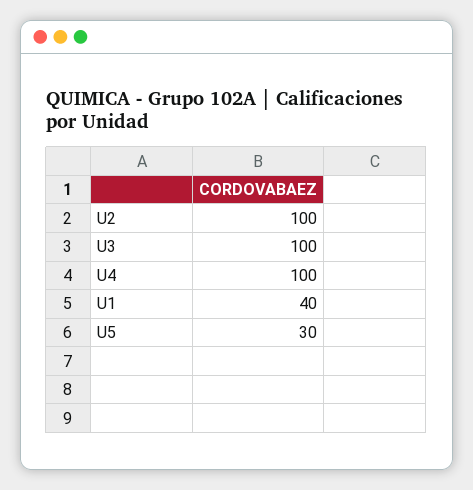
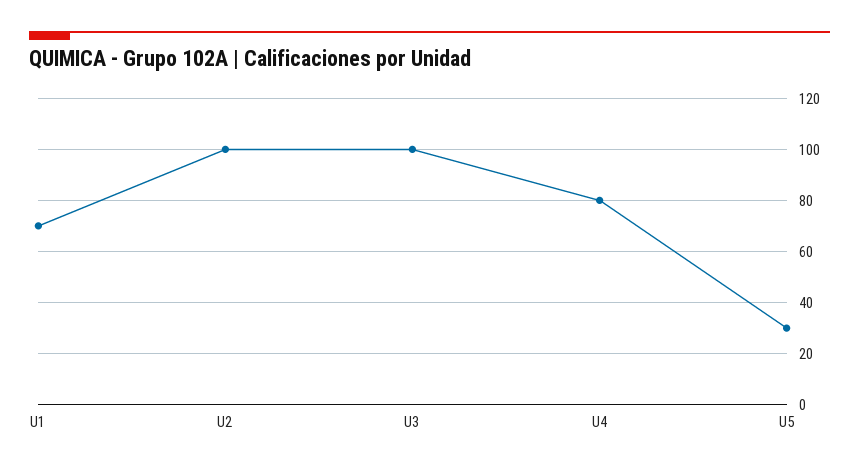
  {
    "U2": 100,
    "U3": 100,
-   "U4": 100,
+   "U4": 80,
-   "U1": 40,
+   "U1": 70,
    "U5": 30
  }

